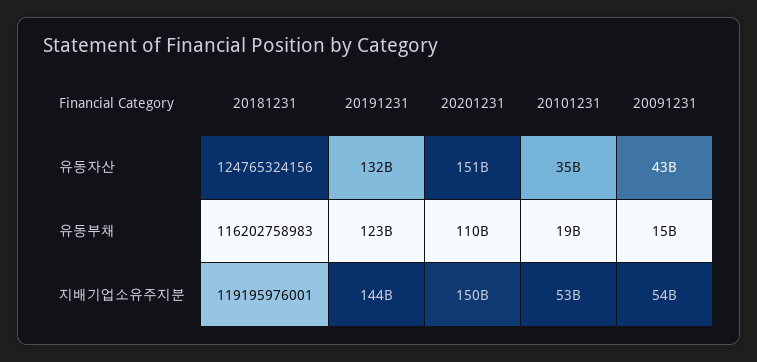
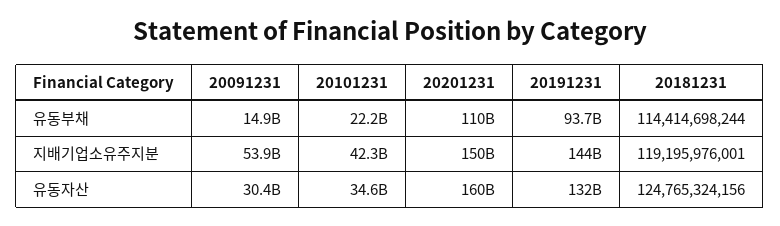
  {
    "20181231": {
      "유동자산": 124765324156,
-     "유동부채": 116202758983,
+     "유동부채": 114414698244,
      "지배기업소유주지분": 119195976001
    },
    "20191231": {
      "유동자산": 132000000000,
-     "유동부채": 123000000000,
+     "유동부채": 93700000000,
      "지배기업소유주지분": 144000000000
    },
    "20201231": {
-     "유동자산": 151000000000,
+     "유동자산": 160000000000,
      "유동부채": 110000000000,
      "지배기업소유주지분": 150000000000
    },
    "20101231": {
      "유동자산": 34600000000,
-     "유동부채": 19000000000,
+     "유동부채": 22200000000,
-     "지배기업소유주지분": 53000000000
+     "지배기업소유주지분": 42300000000
    },
    "20091231": {
-     "유동자산": 43000000000,
+     "유동자산": 30400000000,
      "유동부채": 14900000000,
      "지배기업소유주지분": 53900000000
    }
  }

